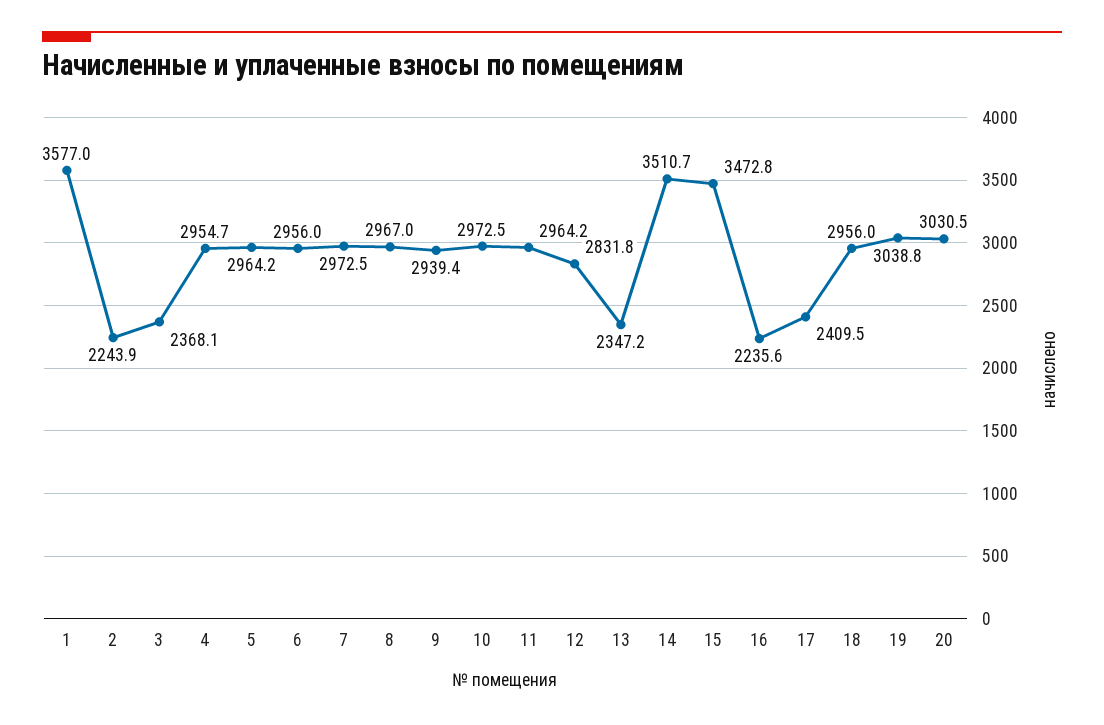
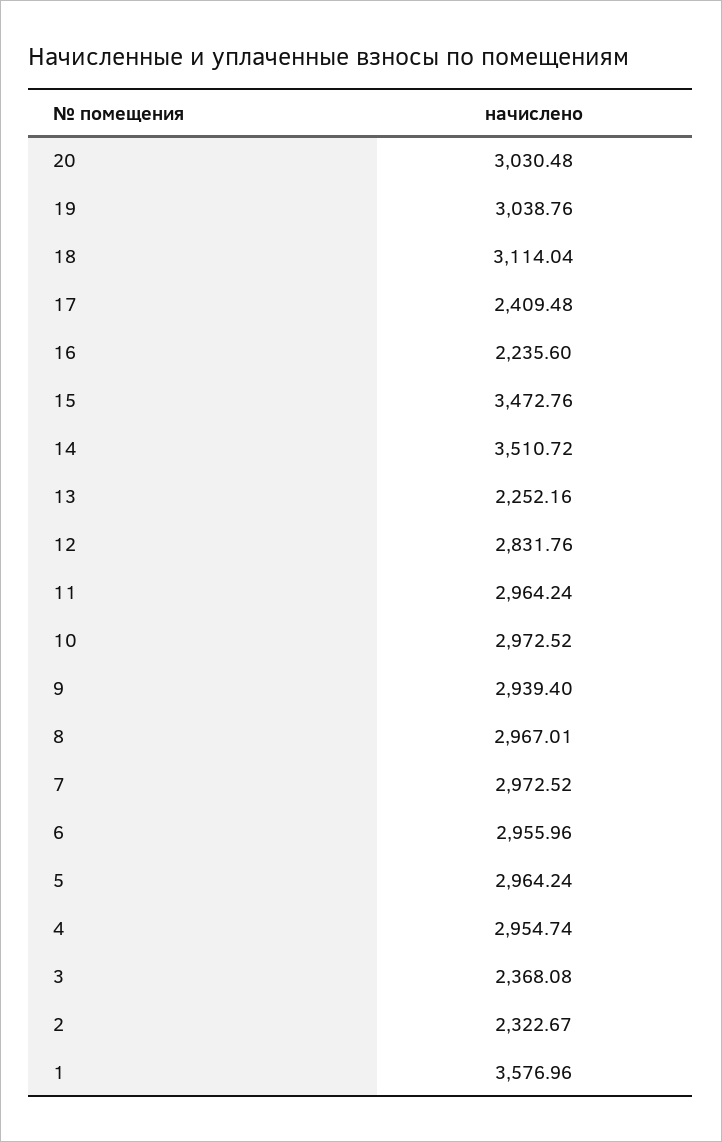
  {
    "1": 3576.96,
-   "2": 2243.9,
+   "2": 2322.67,
    "3": 2368.08,
    "4": 2954.74,
    "5": 2964.24,
    "6": 2955.96,
    "7": 2972.52,
    "8": 2967.01,
    "9": 2939.4,
    "10": 2972.52,
    "11": 2964.24,
    "12": 2831.76,
-   "13": 2347.2,
+   "13": 2252.16,
    "14": 3510.72,
    "15": 3472.76,
    "16": 2235.6,
    "17": 2409.48,
-   "18": 2956,
+   "18": 3114.04,
    "19": 3038.76,
    "20": 3030.48
  }

